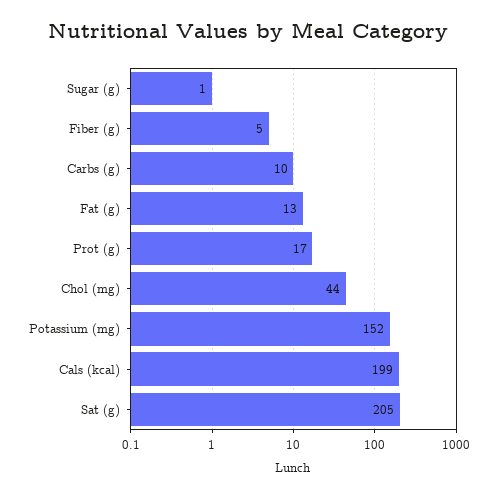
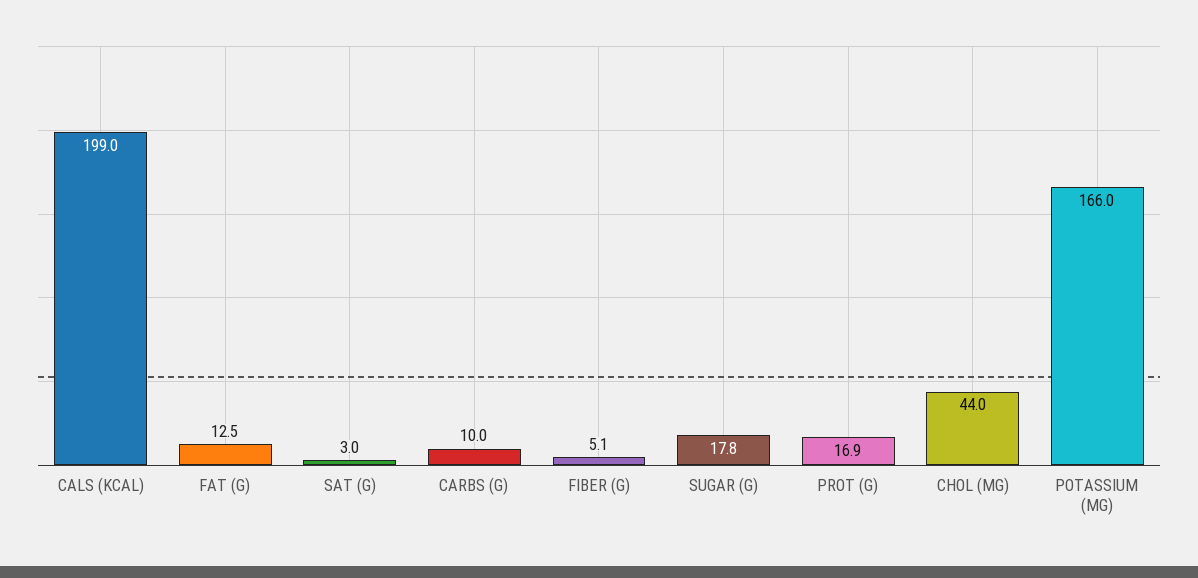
  {
-   "Sugar (g)": 1,
+   "Sugar (g)": 17.8,
    "Fiber (g)": 5.1,
    "Carbs (g)": 10,
    "Fat (g)": 12.5,
    "Prot (g)": 16.9,
    "Chol (mg)": 44,
-   "Potassium (mg)": 152,
+   "Potassium (mg)": 166,
    "Cals (kcal)": 199,
-   "Sat (g)": 205
+   "Sat (g)": 3
  }

